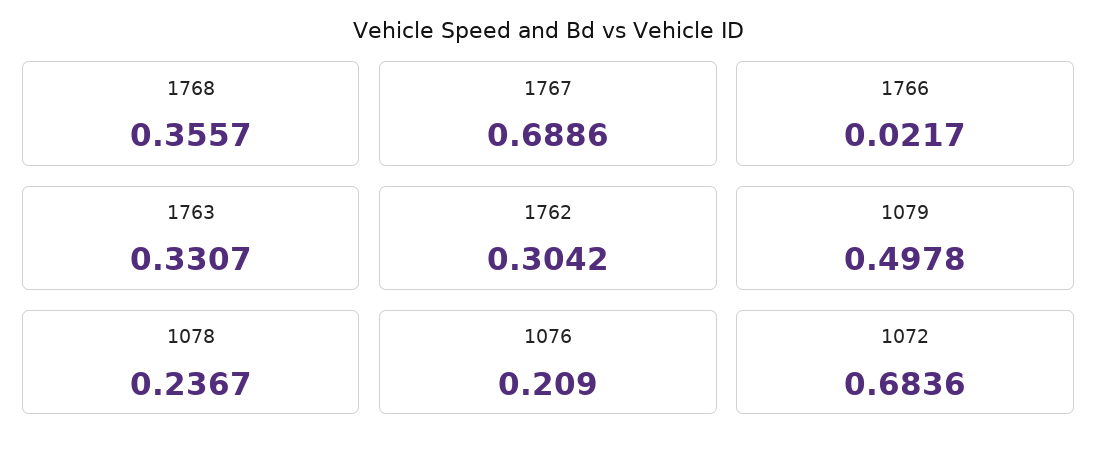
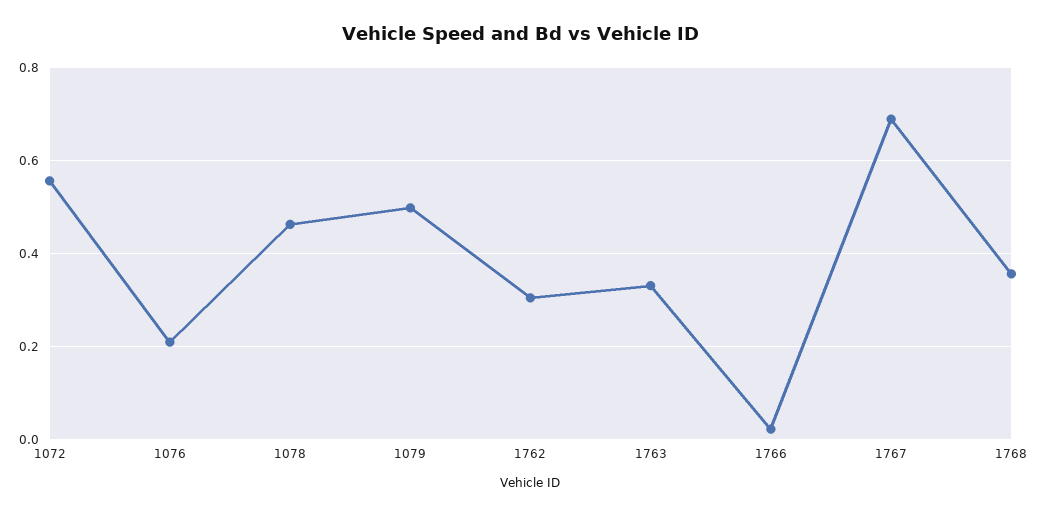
  {
    "1768": 0.3557,
    "1767": 0.6886,
    "1766": 0.0217,
    "1763": 0.3307,
    "1762": 0.3042,
    "1079": 0.4978,
-   "1078": 0.2367,
+   "1078": 0.46,
    "1076": 0.209,
-   "1072": 0.6836
+   "1072": 0.56
  }

